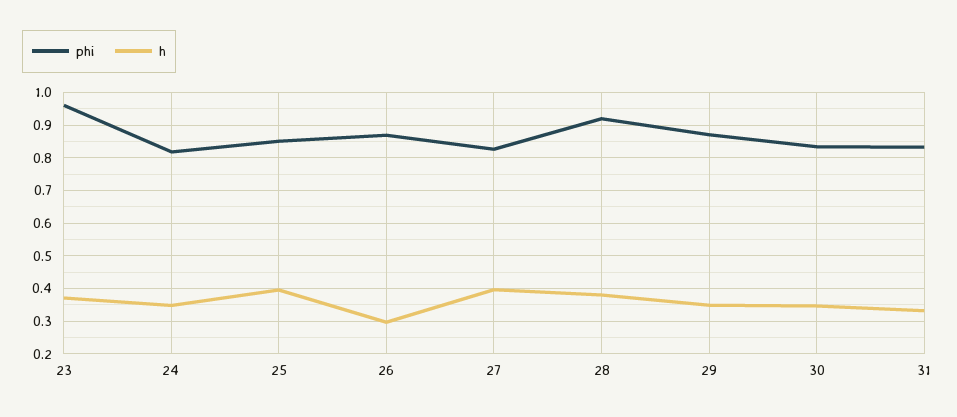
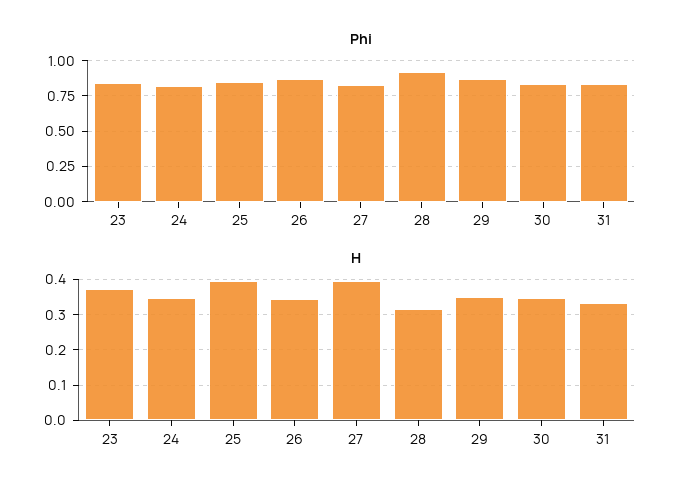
  {
    "phi": {
-     "23": 0.96,
+     "23": 0.85,
      "24": 0.82,
      "25": 0.86,
      "26": 0.86,
      "27": 0.82,
      "28": 0.92,
      "29": 0.88,
      "30": 0.84,
      "31": 0.84
    },
    "h": {
      "23": 0.38,
      "24": 0.34,
      "25": 0.4,
-     "26": 0.3,
+     "26": 0.34,
      "27": 0.4,
-     "28": 0.38,
+     "28": 0.32,
      "29": 0.34,
      "30": 0.34,
      "31": 0.34
    }
  }

